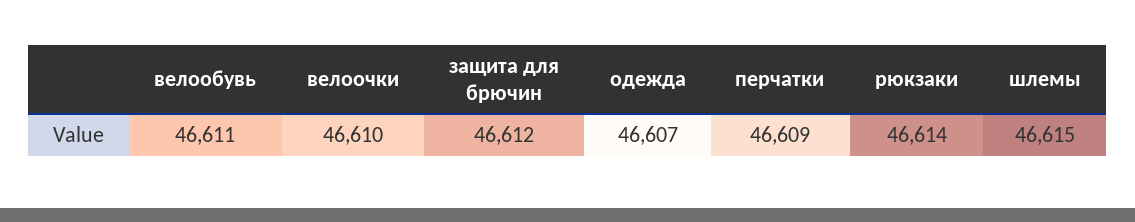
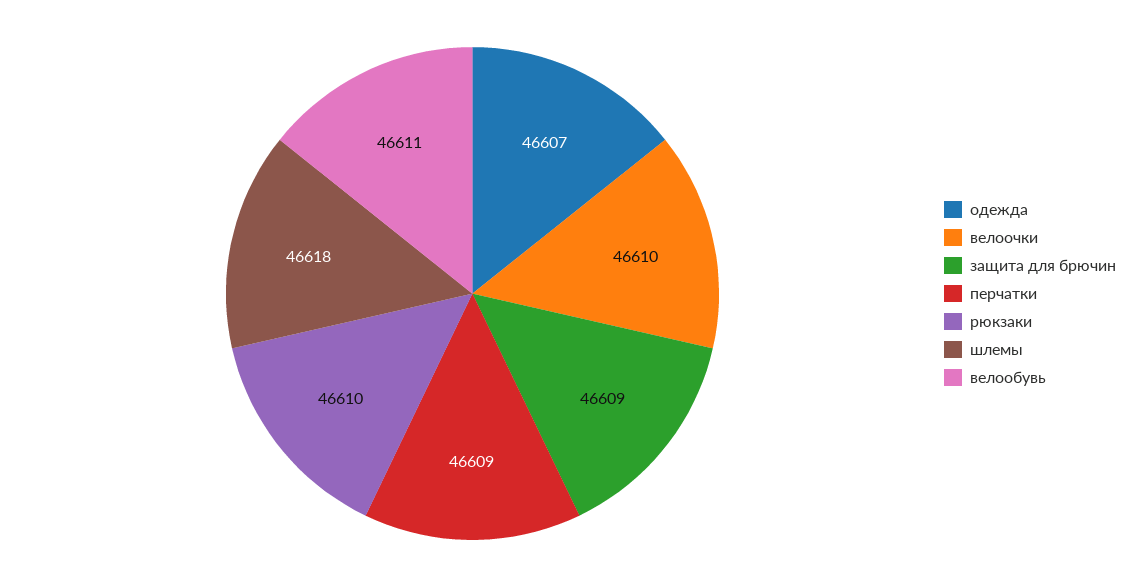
  {
    "велообувь": 46611,
    "велоочки": 46610,
-   "защита для брючин": 46612,
+   "защита для брючин": 46609,
    "одежда": 46607,
    "перчатки": 46609,
-   "рюкзаки": 46614,
+   "рюкзаки": 46610,
-   "шлемы": 46615
+   "шлемы": 46618
  }

